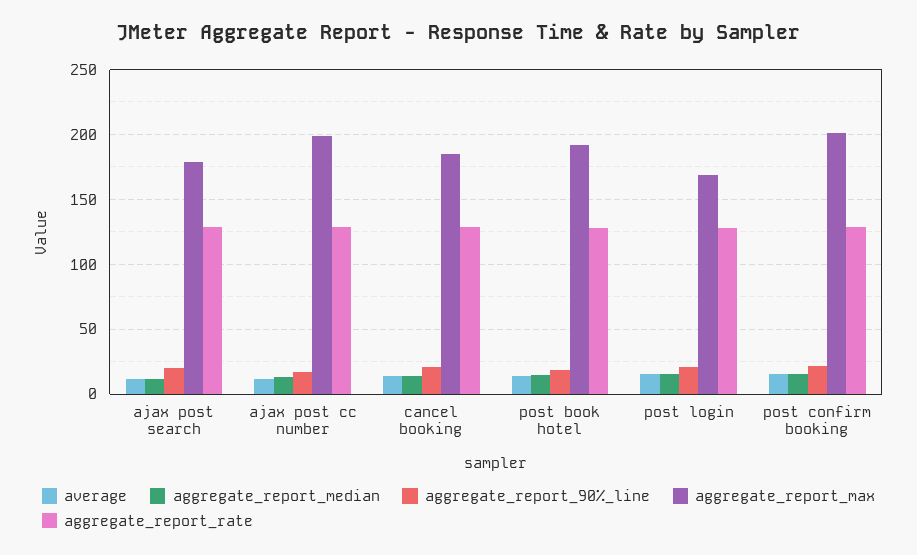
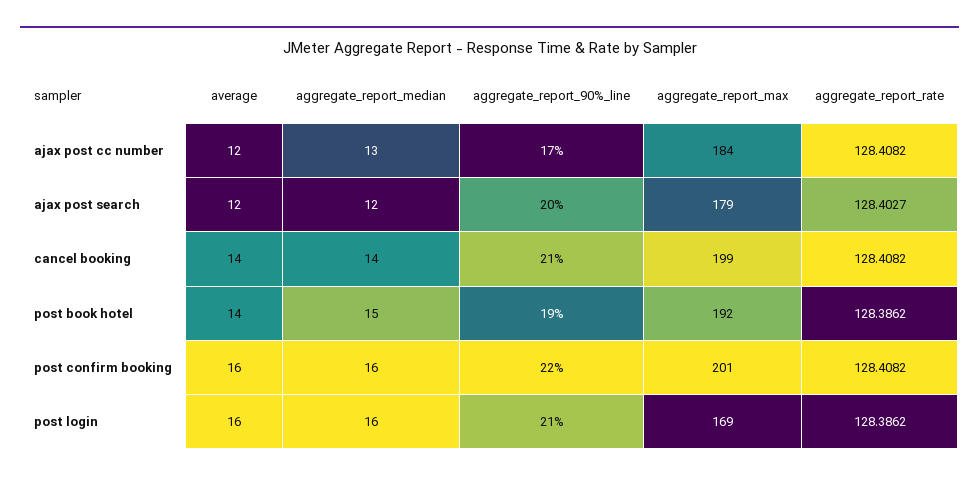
  {
    "average": {
      "ajax post search": 12,
      "ajax post cc number": 12,
      "cancel booking": 14,
      "post book hotel": 14,
      "post login": 16,
      "post confirm booking": 16
    },
    "aggregate_report_median": {
      "ajax post search": 12,
      "ajax post cc number": 13,
      "cancel booking": 14,
      "post book hotel": 15,
      "post login": 16,
      "post confirm booking": 16
    },
    "aggregate_report_90%_line": {
      "ajax post search": 20,
      "ajax post cc number": 17,
      "cancel booking": 21,
      "post book hotel": 19,
      "post login": 21,
      "post confirm booking": 22
    },
    "aggregate_report_max": {
      "ajax post search": 179,
-     "ajax post cc number": 200,
+     "ajax post cc number": 184,
-     "cancel booking": 185,
+     "cancel booking": 199,
      "post book hotel": 192,
      "post login": 169,
      "post confirm booking": 201
    },
    "aggregate_report_rate": {
      "ajax post search": 128.4027,
      "ajax post cc number": 128.4082,
      "cancel booking": 128.4082,
      "post book hotel": 128.3862,
      "post login": 128.3862,
      "post confirm booking": 128.4082
    }
  }

